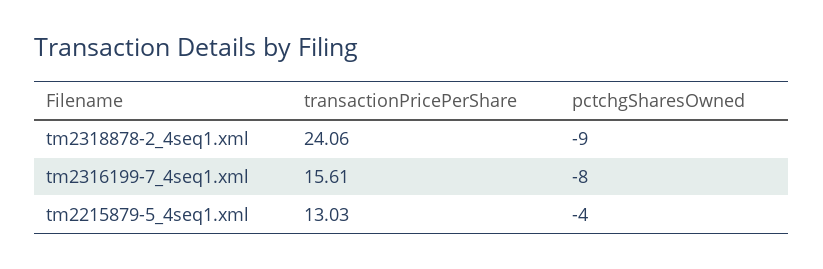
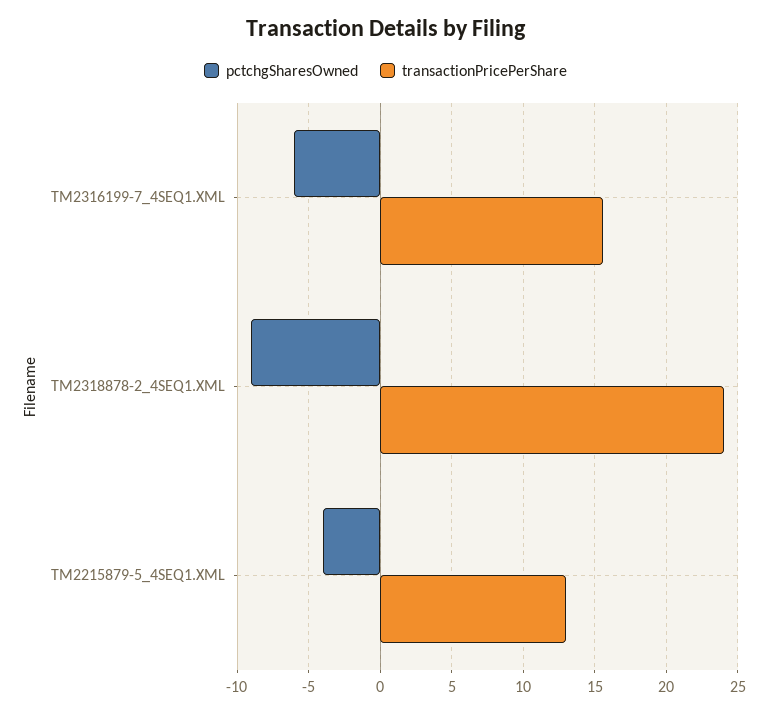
  {
    "transactionPricePerShare": {
      "tm2318878-2_4seq1.xml": 24.06,
      "tm2316199-7_4seq1.xml": 15.61,
      "tm2215879-5_4seq1.xml": 13.03
    },
    "pctchgSharesOwned": {
      "tm2318878-2_4seq1.xml": -9,
-     "tm2316199-7_4seq1.xml": -8,
+     "tm2316199-7_4seq1.xml": -6,
      "tm2215879-5_4seq1.xml": -4
    }
  }

